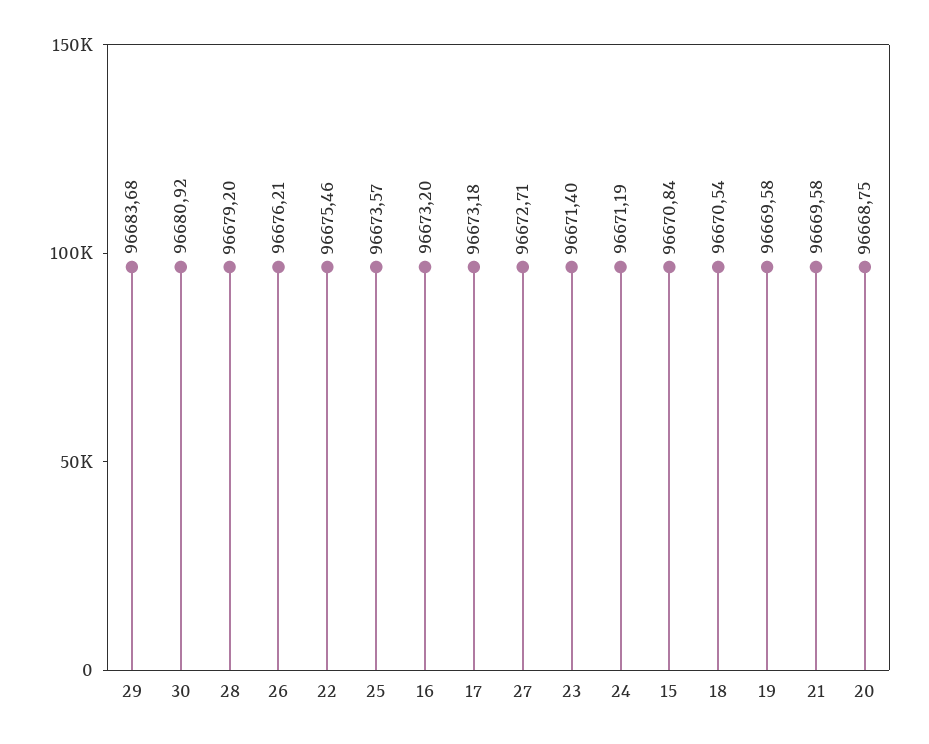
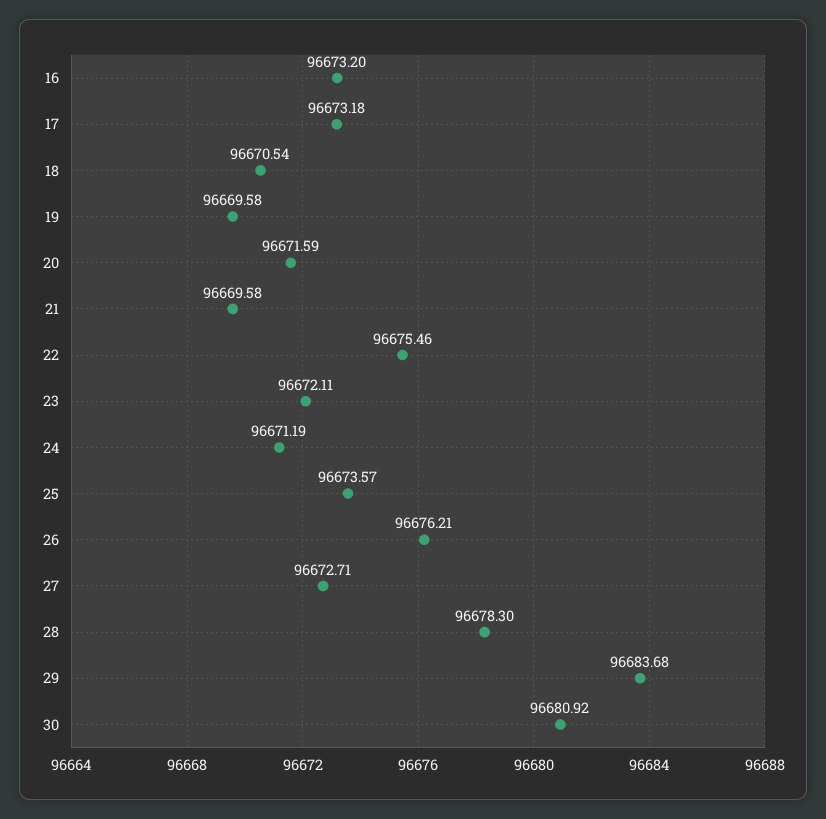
  {
    "29": 96683.68,
    "30": 96680.92,
-   "28": 96679.2,
+   "28": 96678.3,
    "26": 96676.21,
    "22": 96675.46,
    "25": 96673.57,
    "16": 96673.2,
    "17": 96673.18,
    "27": 96672.71,
-   "23": 96671.4,
+   "23": 96672.11,
    "24": 96671.19,
-   "15": 96670.84,
    "18": 96670.54,
    "19": 96669.58,
    "21": 96669.58,
-   "20": 96668.75
+   "20": 96671.59
  }

